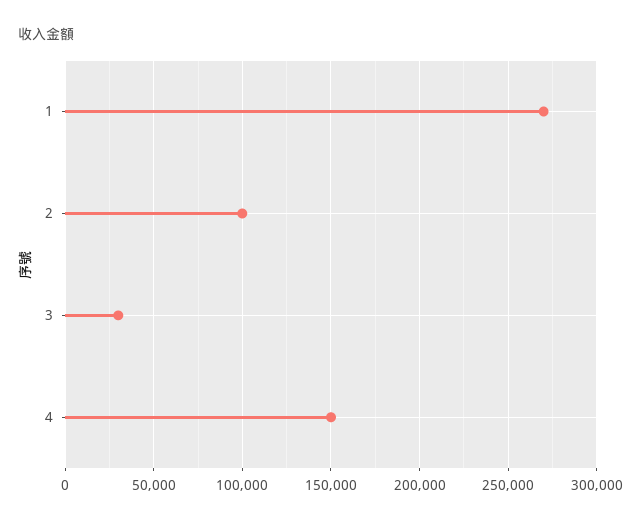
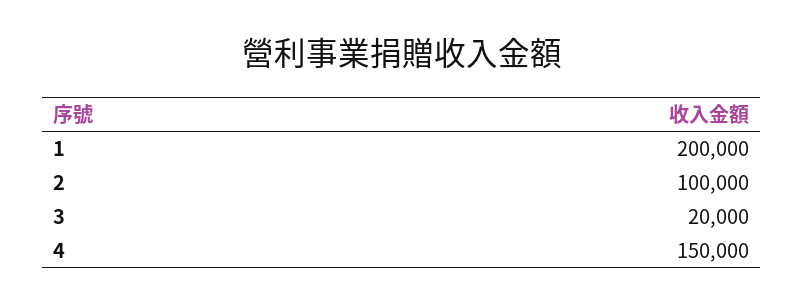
  {
-   "1": 270000,
+   "1": 200000,
    "2": 100000,
-   "3": 30000,
+   "3": 20000,
    "4": 150000
  }

